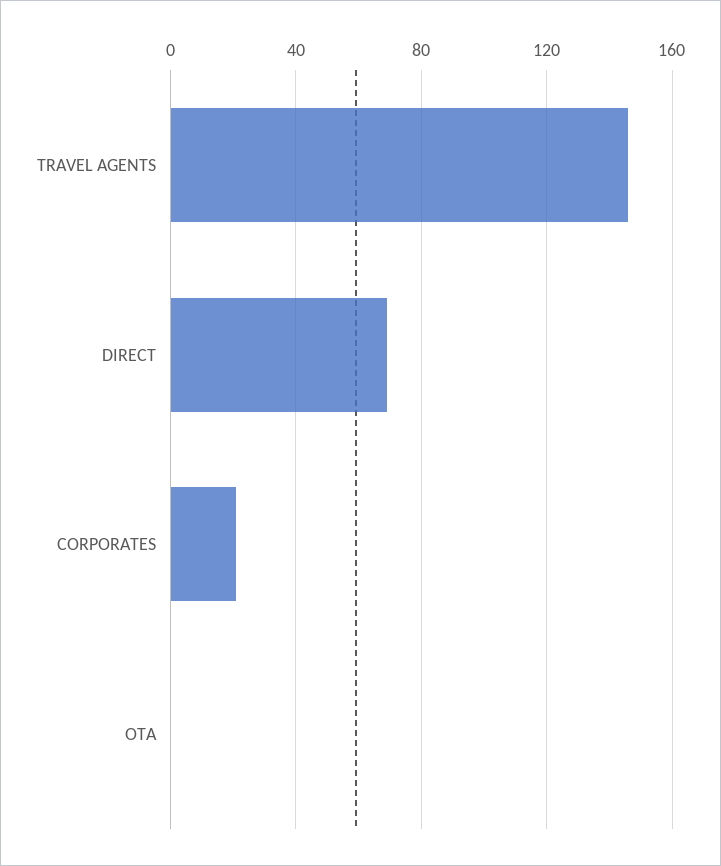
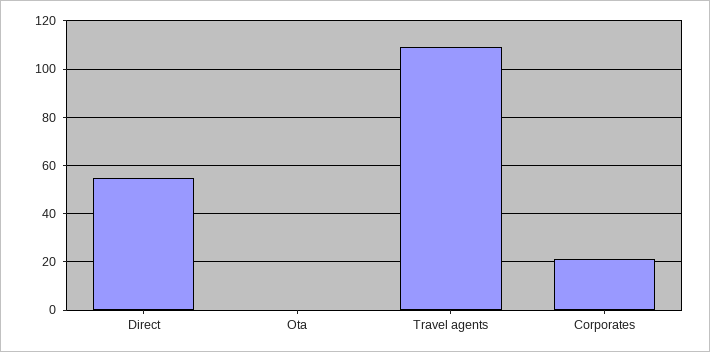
  {
-   "TRAVEL AGENTS": 145,
+   "TRAVEL AGENTS": 110,
-   "DIRECT": 70,
+   "DIRECT": 55,
    "CORPORATES": 20,
    "OTA": 0
  }

